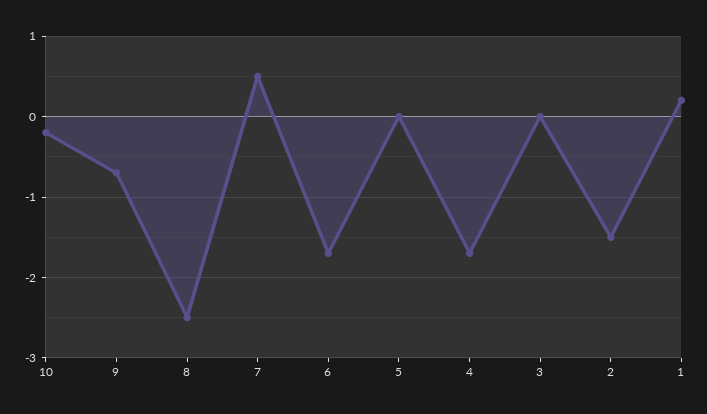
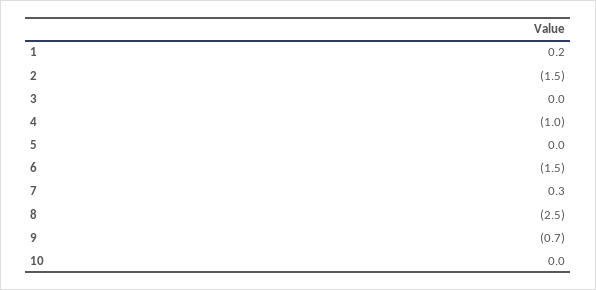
  {
-   "10": -0.2,
+   "10": 0,
    "9": -0.7,
    "8": -2.5,
-   "7": 0.5,
+   "7": 0.3,
-   "6": -1.7,
+   "6": -1.5,
    "5": 0,
-   "4": -1.7,
+   "4": -1,
    "3": 0,
    "2": -1.5,
    "1": 0.2
  }

